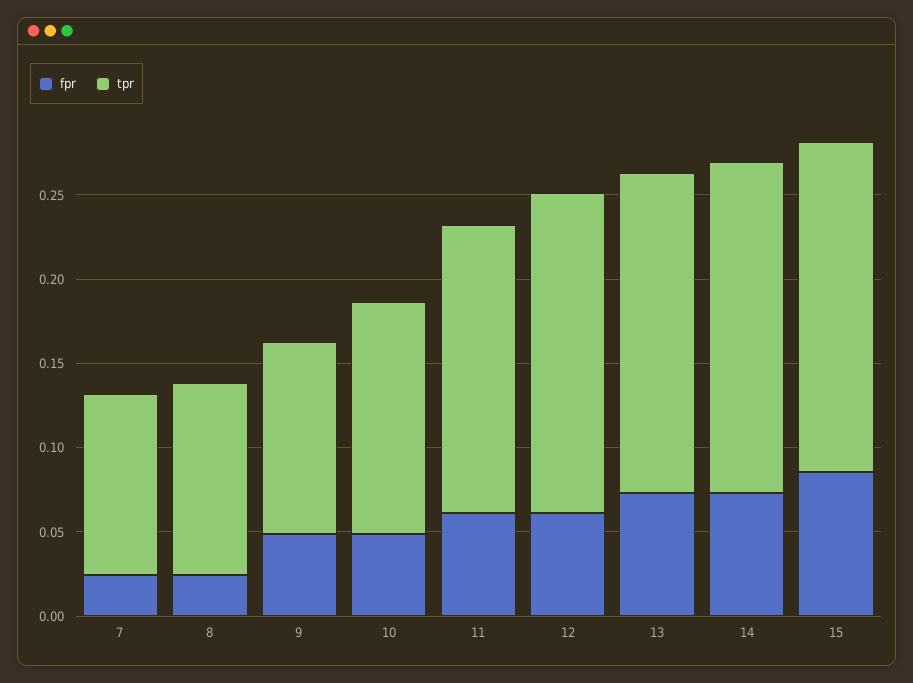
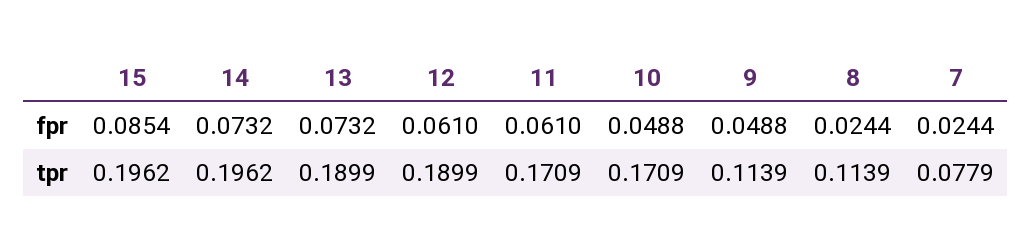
  {
    "fpr": {
      "7": 0.0244,
      "8": 0.0244,
      "9": 0.0488,
      "10": 0.0488,
      "11": 0.061,
      "12": 0.061,
      "13": 0.0732,
      "14": 0.0732,
      "15": 0.0854
    },
    "tpr": {
-     "7": 0.11,
+     "7": 0.0779,
      "8": 0.1139,
      "9": 0.1139,
-     "10": 0.14,
+     "10": 0.1709,
      "11": 0.1709,
      "12": 0.1899,
      "13": 0.1899,
      "14": 0.1962,
      "15": 0.1962
    }
  }

